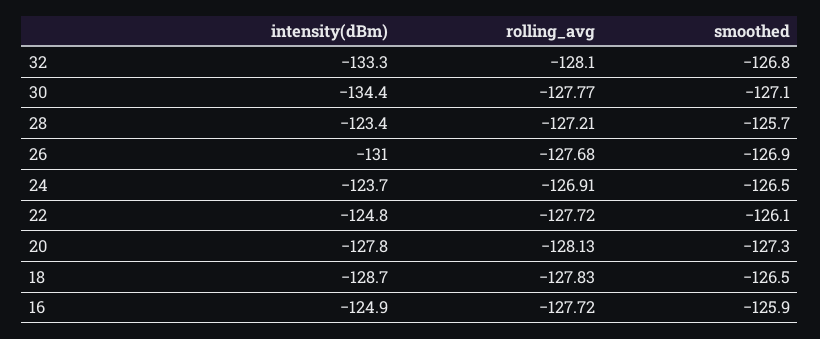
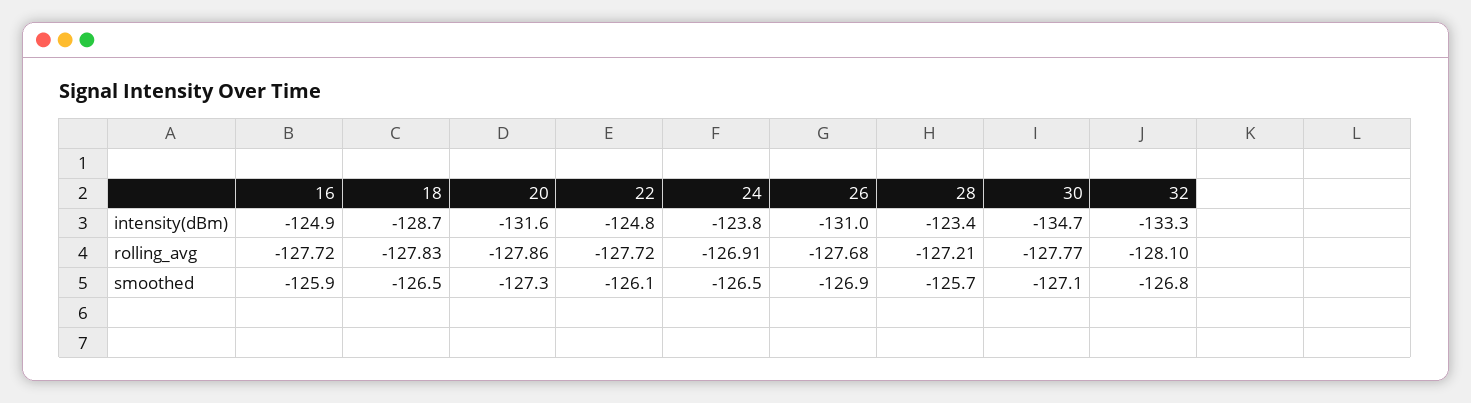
  {
    "intensity(dBm)": {
      "32": -133.3,
-     "30": -134.4,
+     "30": -134.7,
      "28": -123.4,
      "26": -131,
-     "24": -123.7,
+     "24": -123.8,
      "22": -124.8,
-     "20": -127.8,
+     "20": -131.6,
      "18": -128.7,
      "16": -124.9
    },
    "rolling_avg": {
      "32": -128.1,
      "30": -127.77,
      "28": -127.21,
      "26": -127.68,
      "24": -126.91,
      "22": -127.72,
-     "20": -128.13,
+     "20": -127.86,
      "18": -127.83,
      "16": -127.72
    },
    "smoothed": {
      "32": -126.8,
      "30": -127.1,
      "28": -125.7,
      "26": -126.9,
      "24": -126.5,
      "22": -126.1,
      "20": -127.3,
      "18": -126.5,
      "16": -125.9
    }
  }

